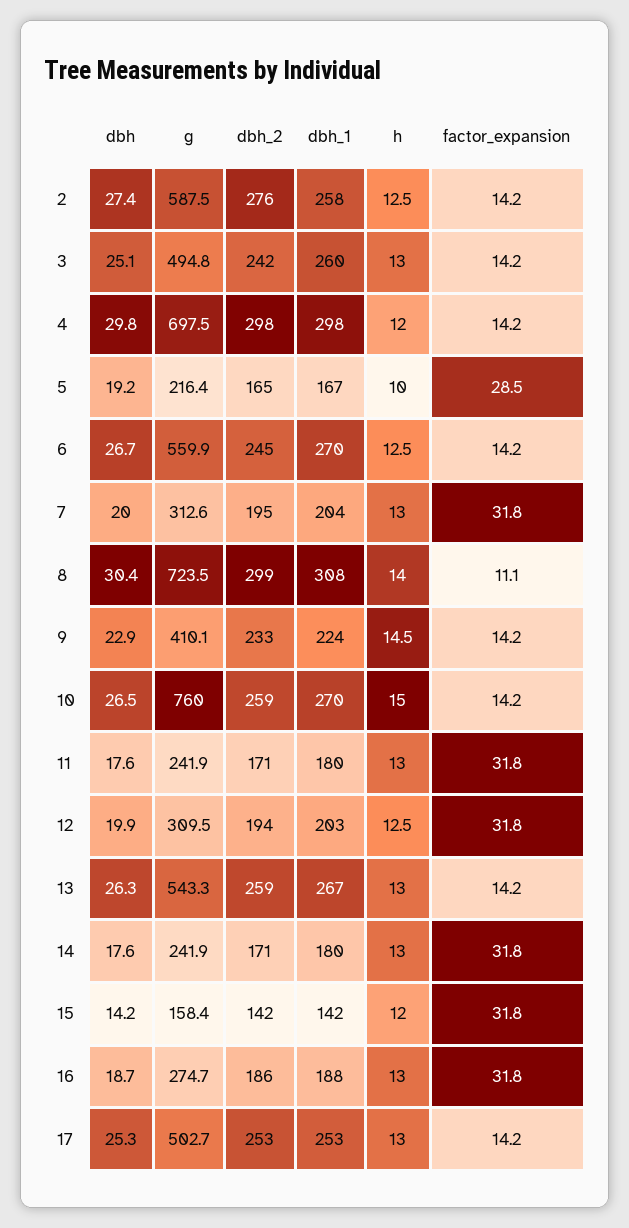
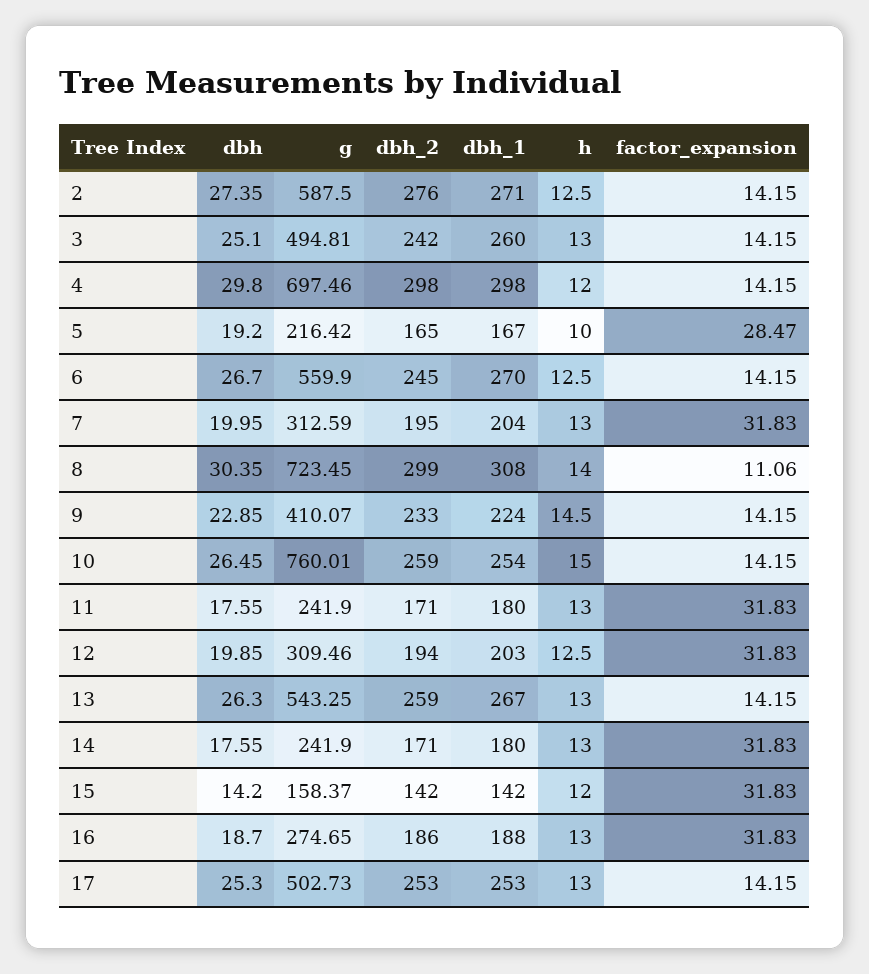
  {
    "dbh": {
      "2": 27.35,
      "3": 25.1,
      "4": 29.8,
      "5": 19.2,
      "6": 26.7,
      "7": 19.95,
      "8": 30.35,
      "9": 22.85,
      "10": 26.45,
      "11": 17.55,
      "12": 19.85,
      "13": 26.3,
      "14": 17.55,
      "15": 14.2,
      "16": 18.7,
      "17": 25.3
    },
    "g": {
      "2": 587.5,
      "3": 494.81,
      "4": 697.46,
      "5": 216.42,
      "6": 559.9,
      "7": 312.59,
      "8": 723.45,
      "9": 410.07,
      "10": 760.01,
      "11": 241.9,
      "12": 309.46,
      "13": 543.25,
      "14": 241.9,
      "15": 158.37,
      "16": 274.65,
      "17": 502.73
    },
    "dbh_2": {
      "2": 276,
      "3": 242,
      "4": 298,
      "5": 165,
      "6": 245,
      "7": 195,
      "8": 299,
      "9": 233,
      "10": 259,
      "11": 171,
      "12": 194,
      "13": 259,
      "14": 171,
      "15": 142,
      "16": 186,
      "17": 253
    },
    "dbh_1": {
-     "2": 258,
+     "2": 271,
      "3": 260,
      "4": 298,
      "5": 167,
      "6": 270,
      "7": 204,
      "8": 308,
      "9": 224,
-     "10": 270,
+     "10": 254,
      "11": 180,
      "12": 203,
      "13": 267,
      "14": 180,
      "15": 142,
      "16": 188,
      "17": 253
    },
    "h": {
      "2": 12.5,
      "3": 13,
      "4": 12,
      "5": 10,
      "6": 12.5,
      "7": 13,
      "8": 14,
      "9": 14.5,
      "10": 15,
      "11": 13,
      "12": 12.5,
      "13": 13,
      "14": 13,
      "15": 12,
      "16": 13,
      "17": 13
    },
    "factor_expansion": {
      "2": 14.15,
      "3": 14.15,
      "4": 14.15,
      "5": 28.47,
      "6": 14.15,
      "7": 31.83,
      "8": 11.06,
      "9": 14.15,
      "10": 14.15,
      "11": 31.83,
      "12": 31.83,
      "13": 14.15,
      "14": 31.83,
      "15": 31.83,
      "16": 31.83,
      "17": 14.15
    }
  }

